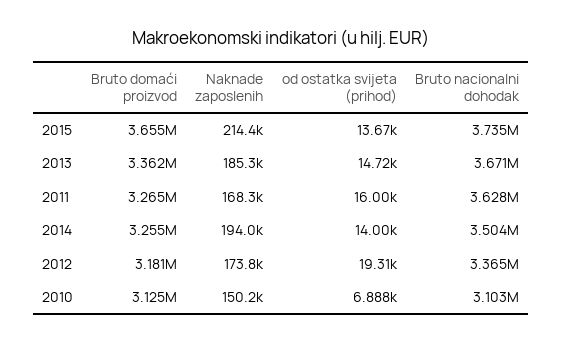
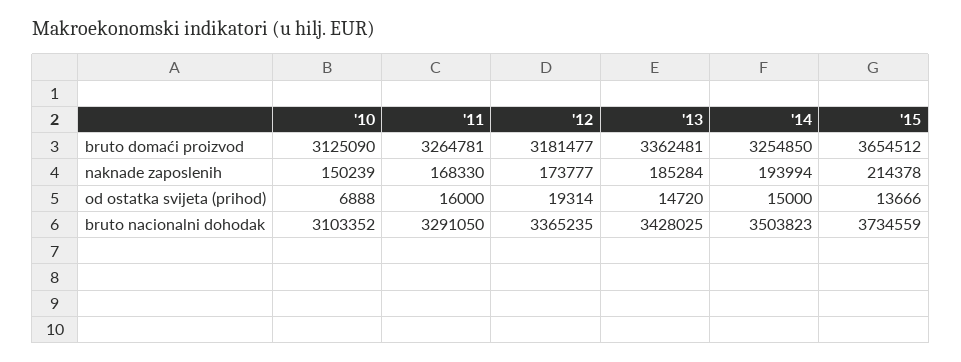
  {
    "Bruto domaći proizvod": {
      "2015": 3654512,
      "2013": 3362481,
      "2011": 3264781,
      "2014": 3254850,
      "2012": 3181477,
      "2010": 3125090
    },
    "Naknade zaposlenih": {
      "2015": 214378,
      "2013": 185284,
      "2011": 168330,
      "2014": 193994,
      "2012": 173777,
      "2010": 150239
    },
    "od ostatka svijeta (prihod)": {
      "2015": 13666,
      "2013": 14720,
      "2011": 16000,
-     "2014": 14000,
+     "2014": 15000,
      "2012": 19314,
      "2010": 6888
    },
    "Bruto nacionalni dohodak": {
      "2015": 3734559,
-     "2013": 3671000,
+     "2013": 3428025,
-     "2011": 3628000,
+     "2011": 3291050,
      "2014": 3503823,
      "2012": 3365235,
      "2010": 3103352
    }
  }

